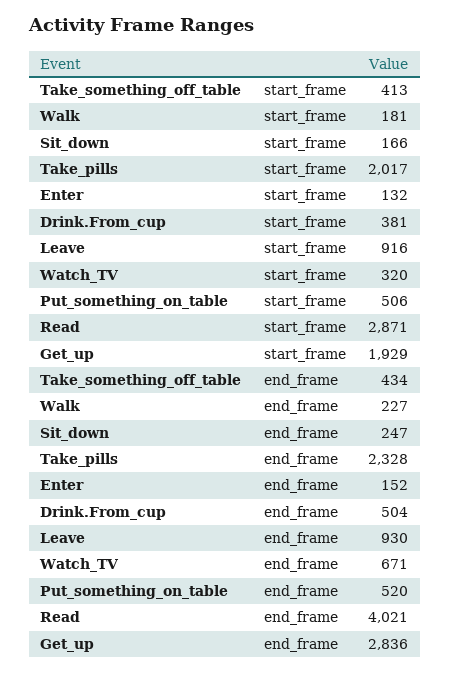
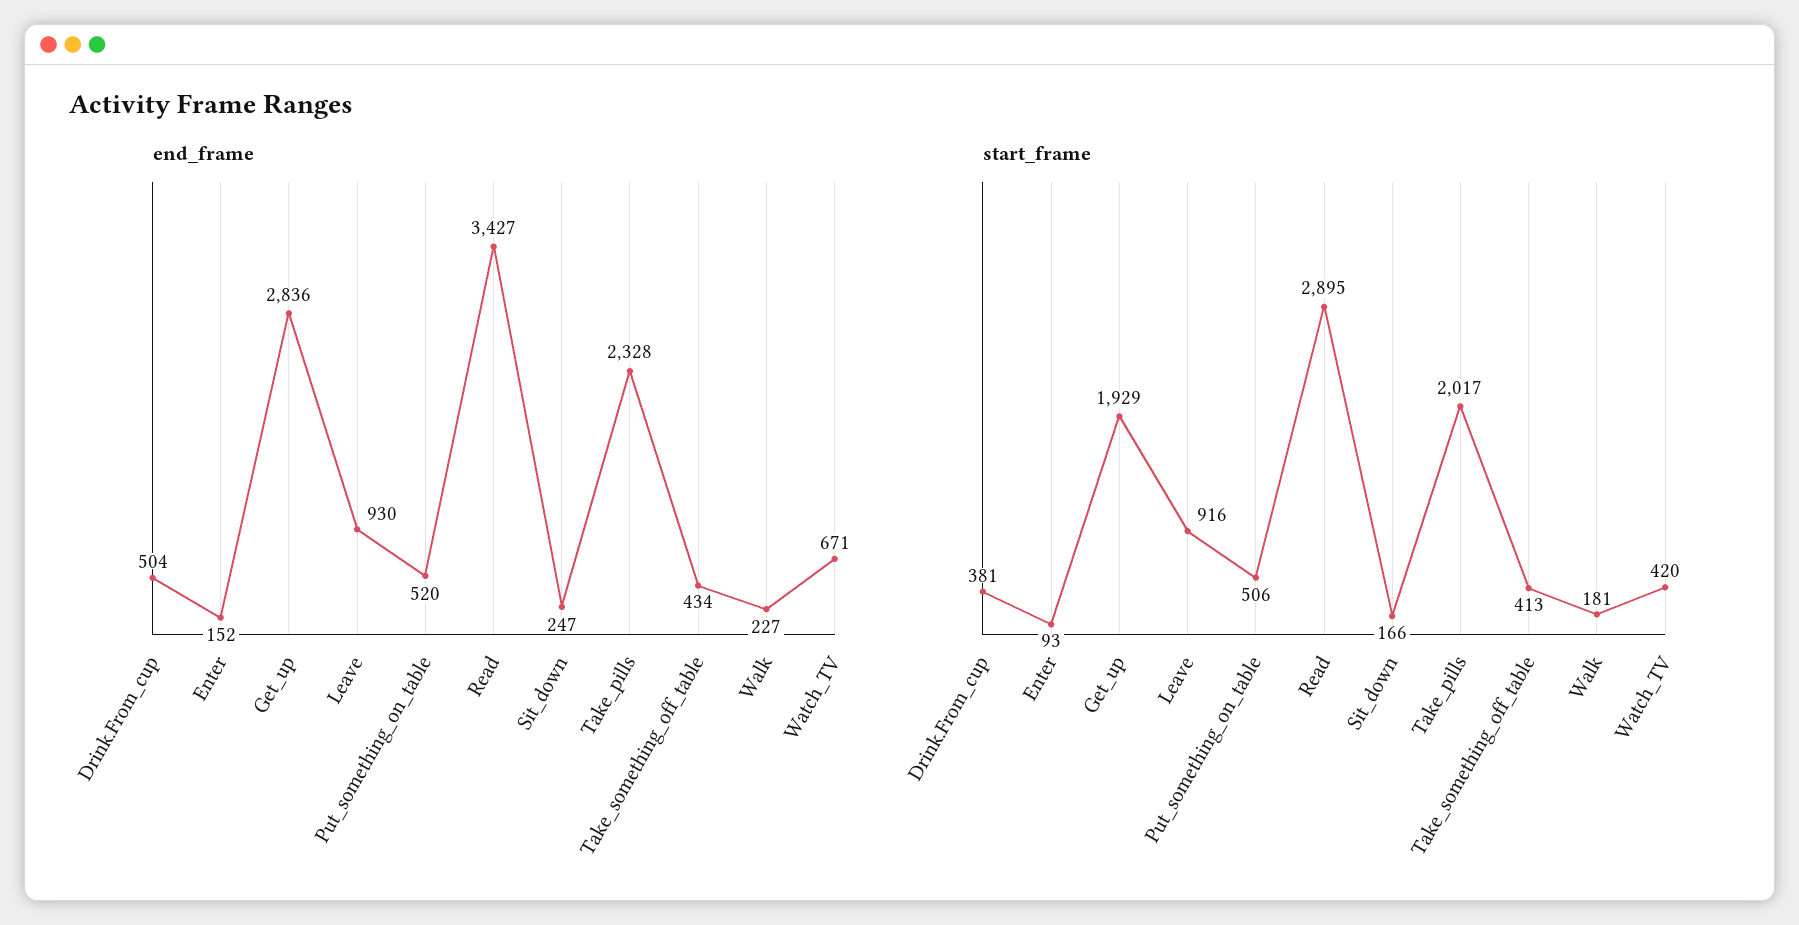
  {
    "start_frame": {
      "Take_something_off_table": 413,
      "Walk": 181,
      "Sit_down": 166,
      "Take_pills": 2017,
-     "Enter": 132,
+     "Enter": 93,
      "Drink.From_cup": 381,
      "Leave": 916,
-     "Watch_TV": 320,
+     "Watch_TV": 420,
      "Put_something_on_table": 506,
-     "Read": 2871,
+     "Read": 2895,
      "Get_up": 1929
    },
    "end_frame": {
      "Take_something_off_table": 434,
      "Walk": 227,
      "Sit_down": 247,
      "Take_pills": 2328,
      "Enter": 152,
      "Drink.From_cup": 504,
      "Leave": 930,
      "Watch_TV": 671,
      "Put_something_on_table": 520,
-     "Read": 4021,
+     "Read": 3427,
      "Get_up": 2836
    }
  }

